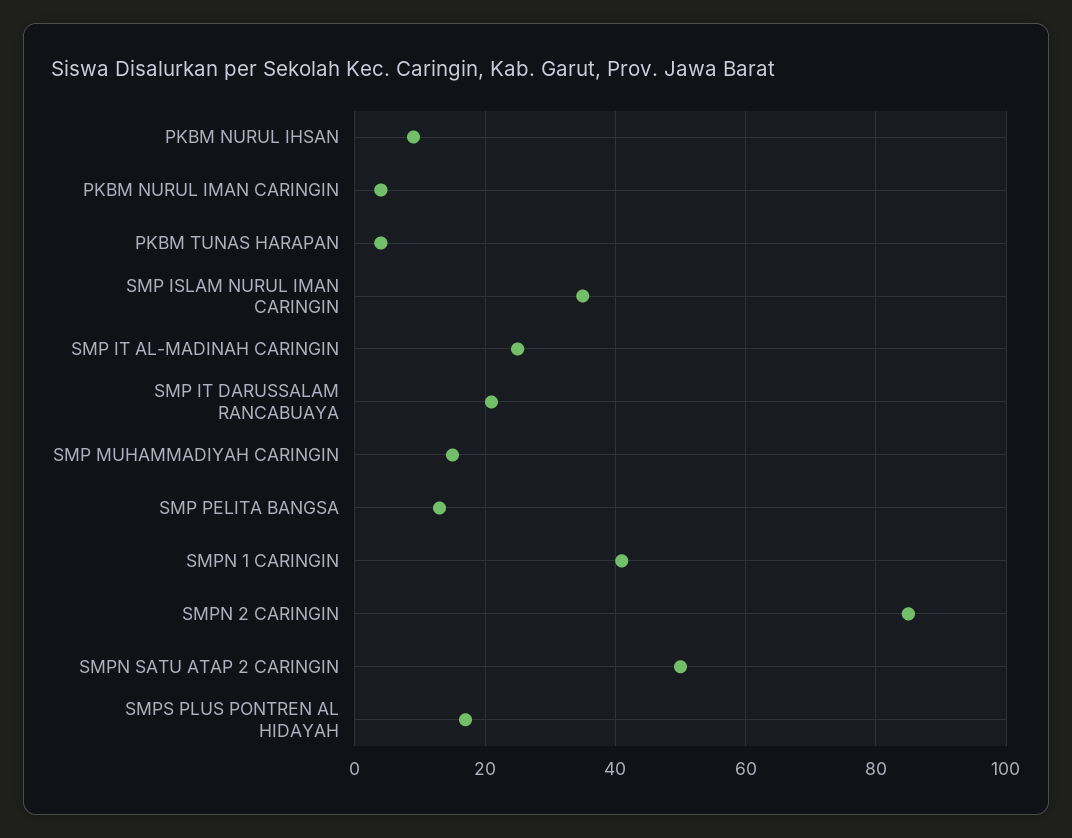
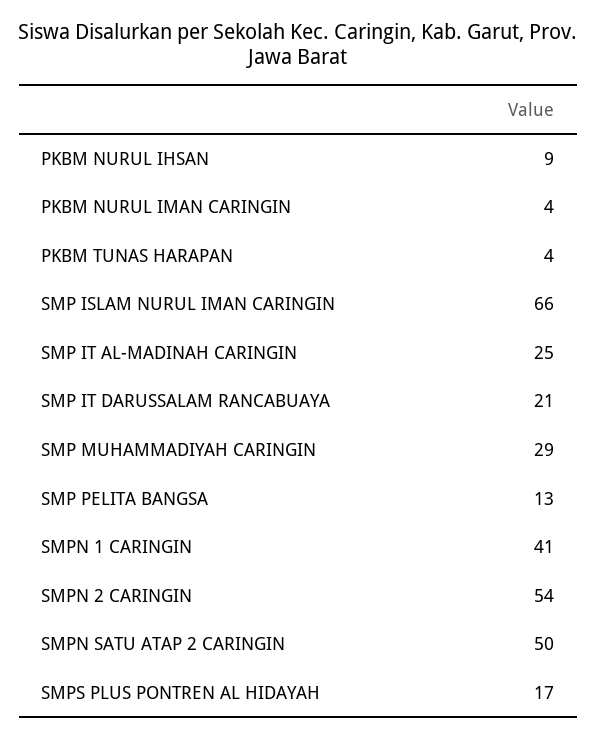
  {
    "PKBM NURUL IHSAN": 9,
    "PKBM NURUL IMAN CARINGIN": 4,
    "PKBM TUNAS HARAPAN": 4,
-   "SMP ISLAM NURUL IMAN CARINGIN": 35,
+   "SMP ISLAM NURUL IMAN CARINGIN": 66,
    "SMP IT AL-MADINAH CARINGIN": 25,
    "SMP IT DARUSSALAM RANCABUAYA": 21,
-   "SMP MUHAMMADIYAH CARINGIN": 15,
+   "SMP MUHAMMADIYAH CARINGIN": 29,
    "SMP PELITA BANGSA": 13,
    "SMPN 1 CARINGIN": 41,
-   "SMPN 2 CARINGIN": 85,
+   "SMPN 2 CARINGIN": 54,
    "SMPN SATU ATAP 2 CARINGIN": 50,
    "SMPS PLUS PONTREN AL HIDAYAH": 17
  }

